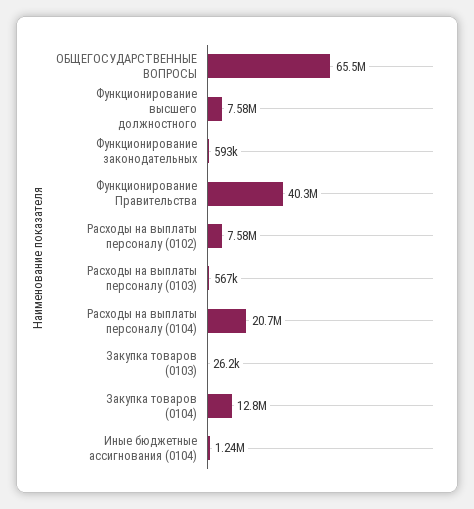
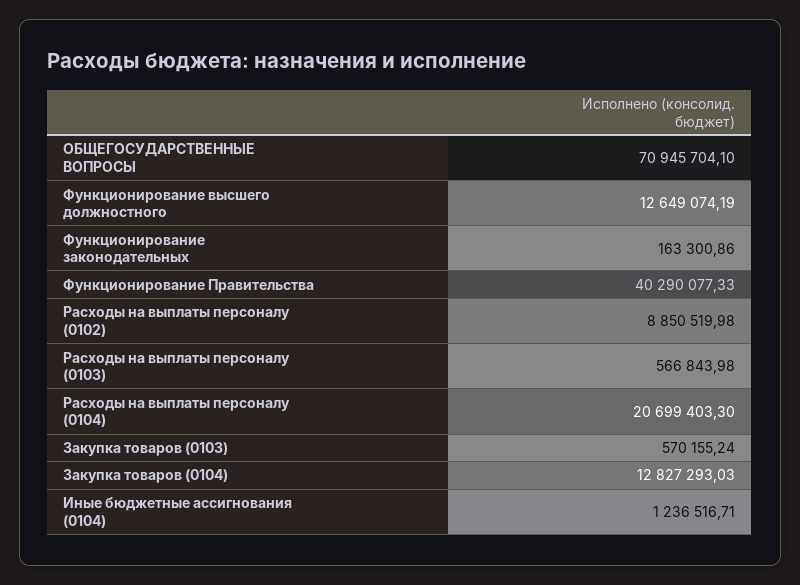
  {
-   "ОБЩЕГОСУДАРСТВЕННЫЕ ВОПРОСЫ": 65500000,
+   "ОБЩЕГОСУДАРСТВЕННЫЕ ВОПРОСЫ": 70945704.1,
-   "Функционирование высшего должностного": 7580000,
+   "Функционирование высшего должностного": 12649074.19,
-   "Функционирование законодательных": 593000,
+   "Функционирование законодательных": 163300.86,
    "Функционирование Правительства": 40290077.33,
-   "Расходы на выплаты персоналу (0102)": 7580000,
+   "Расходы на выплаты персоналу (0102)": 8850519.98,
    "Расходы на выплаты персоналу (0103)": 566843.98,
    "Расходы на выплаты персоналу (0104)": 20699403.3,
-   "Закупка товаров (0103)": 26200,
+   "Закупка товаров (0103)": 570155.24,
    "Закупка товаров (0104)": 12827293.03,
    "Иные бюджетные ассигнования (0104)": 1236516.71
  }

